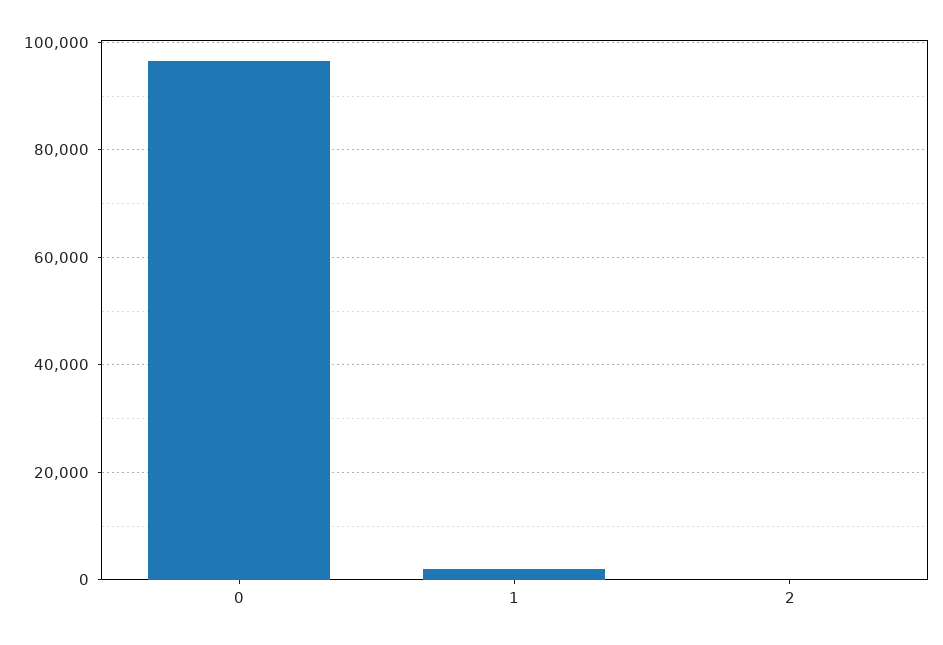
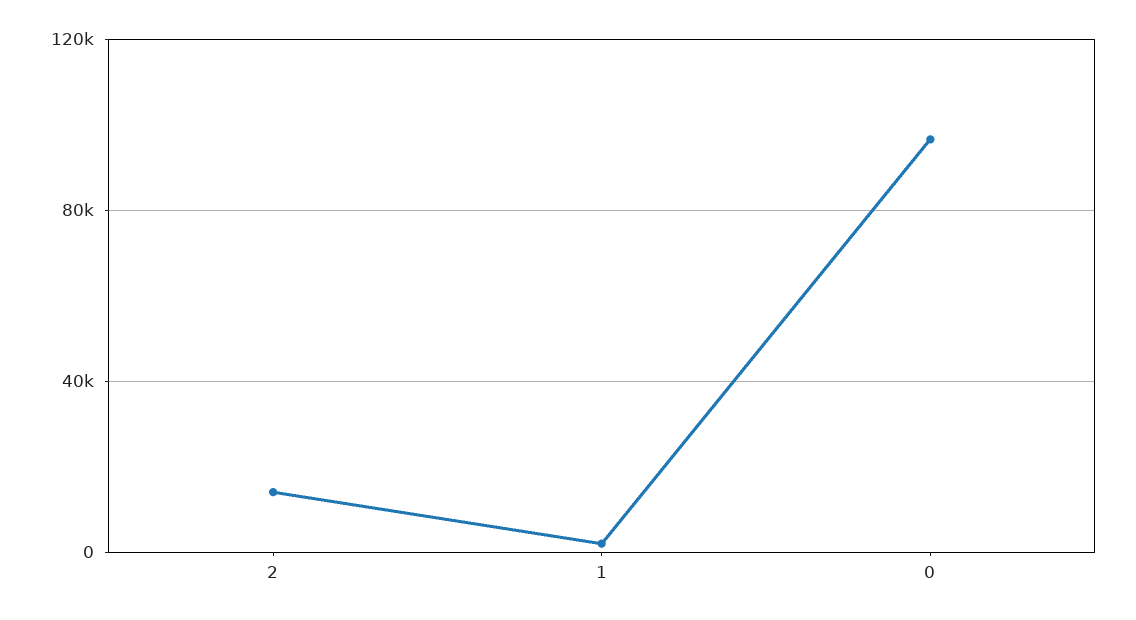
  {
    "0": 96000,
    "1": 2000,
-   "2": 0
+   "2": 15000
  }

